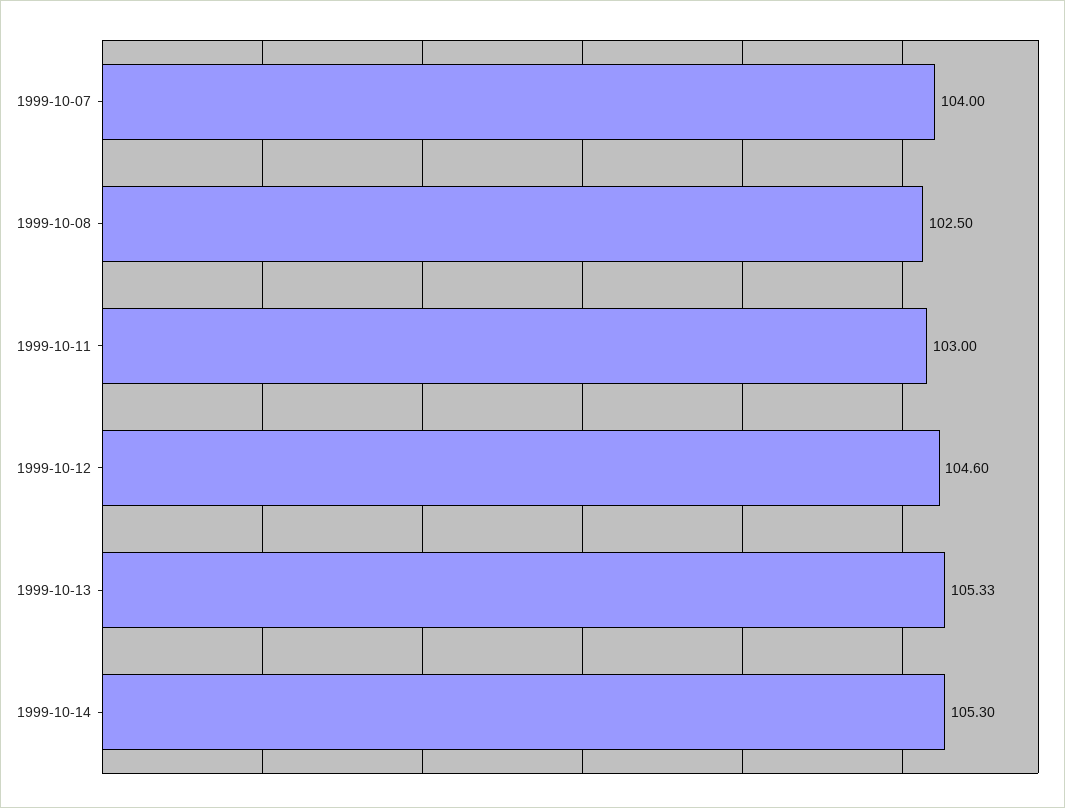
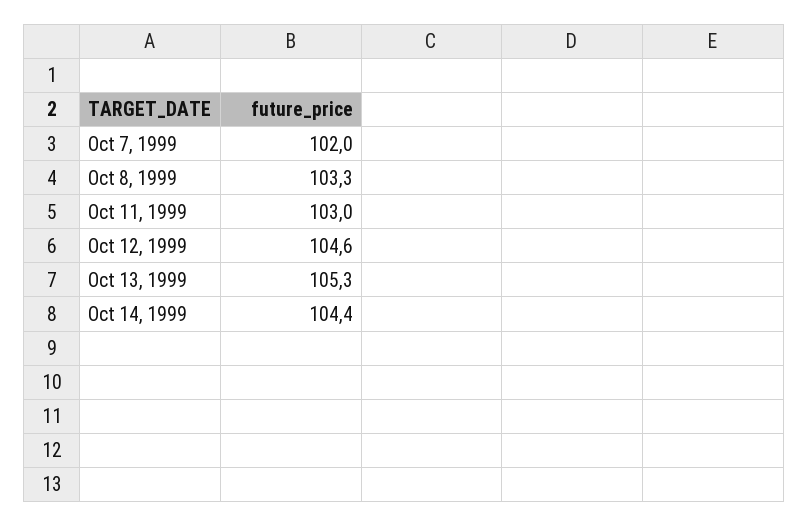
  {
-   "1999-10-07": 104,
+   "1999-10-07": 102,
-   "1999-10-08": 102.5,
+   "1999-10-08": 103.3,
    "1999-10-11": 103,
    "1999-10-12": 104.6,
    "1999-10-13": 105.33,
-   "1999-10-14": 105.3
+   "1999-10-14": 104.4
  }

